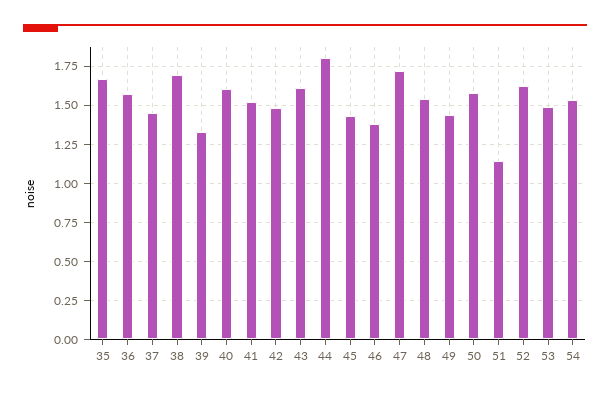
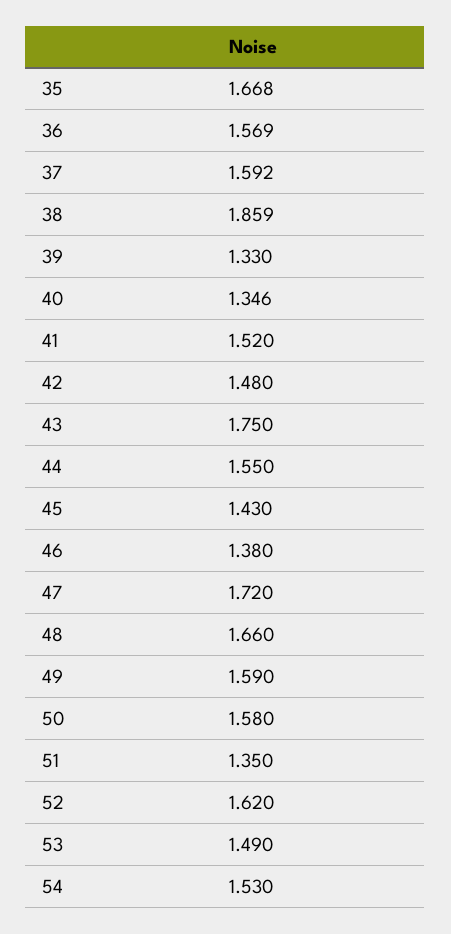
  {
    "35": 1.668,
    "36": 1.569,
-   "37": 1.45,
+   "37": 1.592,
-   "38": 1.7,
+   "38": 1.859,
    "39": 1.33,
-   "40": 1.6,
+   "40": 1.346,
    "41": 1.52,
    "42": 1.48,
-   "43": 1.6,
+   "43": 1.75,
-   "44": 1.8,
+   "44": 1.55,
    "45": 1.43,
    "46": 1.38,
    "47": 1.72,
-   "48": 1.55,
+   "48": 1.66,
-   "49": 1.45,
+   "49": 1.59,
    "50": 1.58,
-   "51": 1.15,
+   "51": 1.35,
    "52": 1.62,
    "53": 1.49,
    "54": 1.53
  }

